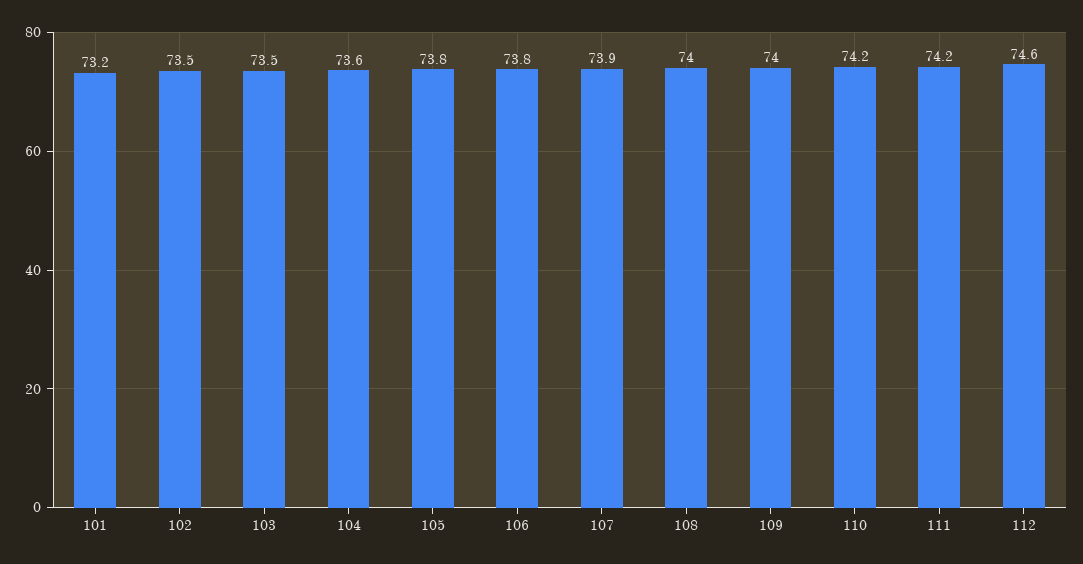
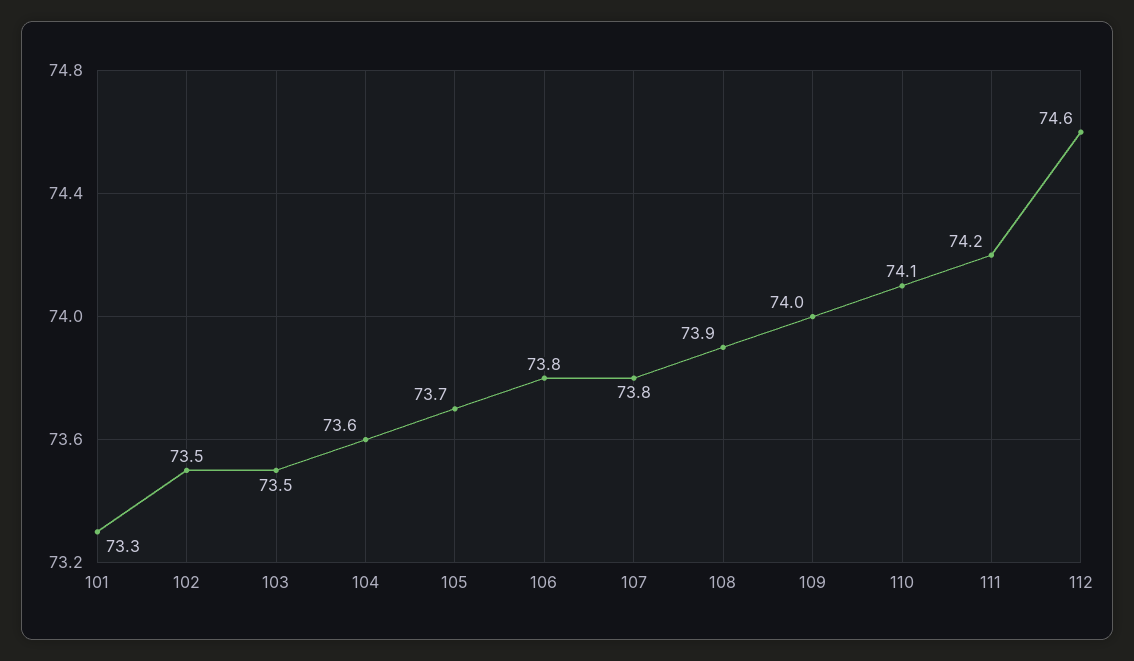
  {
-   "101": 73.2,
+   "101": 73.3,
    "102": 73.5,
    "103": 73.5,
    "104": 73.6,
-   "105": 73.8,
+   "105": 73.7,
    "106": 73.8,
-   "107": 73.9,
+   "107": 73.8,
-   "108": 74,
+   "108": 73.9,
    "109": 74,
-   "110": 74.2,
+   "110": 74.1,
    "111": 74.2,
    "112": 74.6
  }

